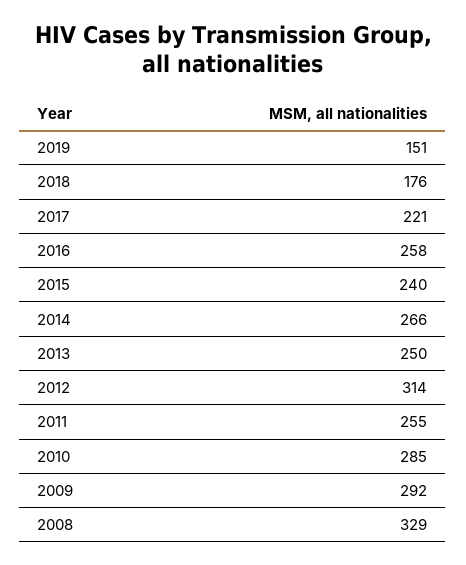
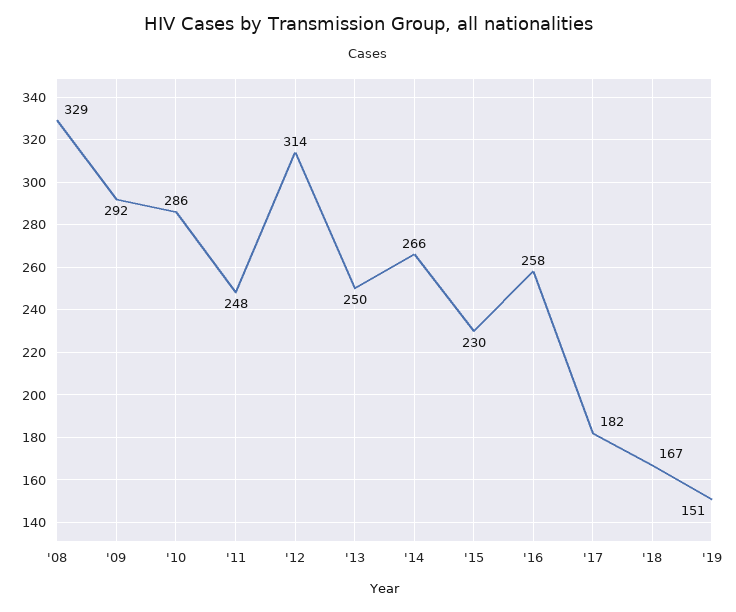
  {
    "2019": 151,
-   "2018": 176,
+   "2018": 167,
-   "2017": 221,
+   "2017": 182,
    "2016": 258,
-   "2015": 240,
+   "2015": 230,
    "2014": 266,
    "2013": 250,
    "2012": 314,
-   "2011": 255,
+   "2011": 248,
-   "2010": 285,
+   "2010": 286,
    "2009": 292,
    "2008": 329
  }

